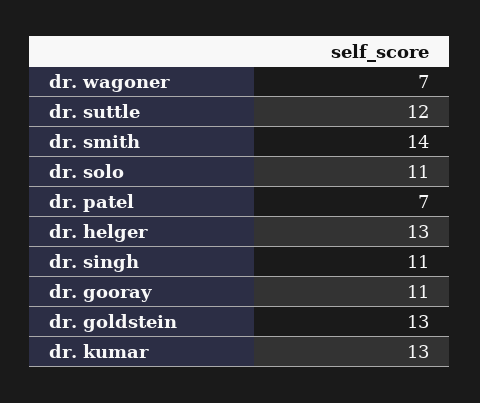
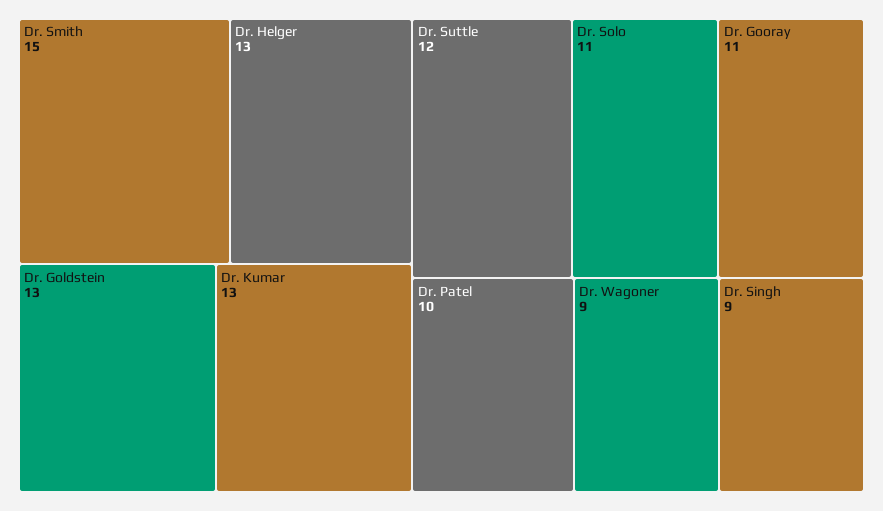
  {
-   "dr. wagoner": 7,
+   "dr. wagoner": 9,
    "dr. suttle": 12,
-   "dr. smith": 14,
+   "dr. smith": 15,
    "dr. solo": 11,
-   "dr. patel": 7,
+   "dr. patel": 10,
    "dr. helger": 13,
-   "dr. singh": 11,
+   "dr. singh": 9,
    "dr. gooray": 11,
    "dr. goldstein": 13,
    "dr. kumar": 13
  }

